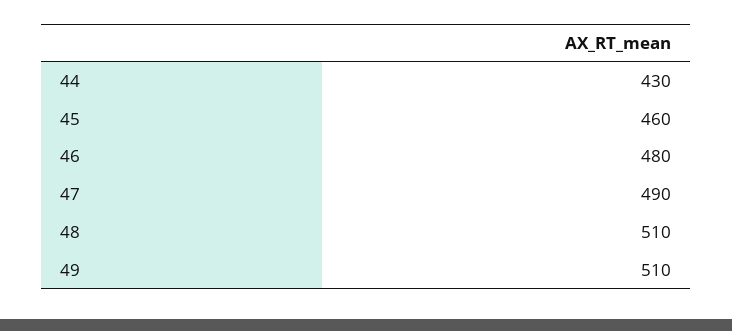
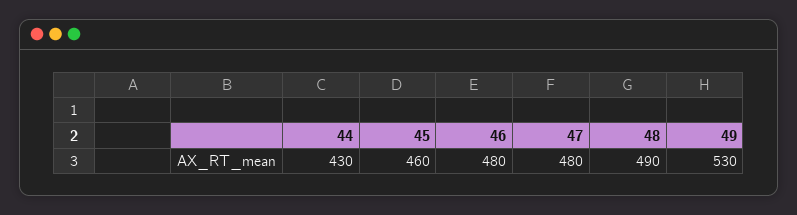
  {
    "44": 430,
    "45": 460,
    "46": 480,
-   "47": 490,
+   "47": 480,
-   "48": 510,
+   "48": 490,
-   "49": 510
+   "49": 530
  }

